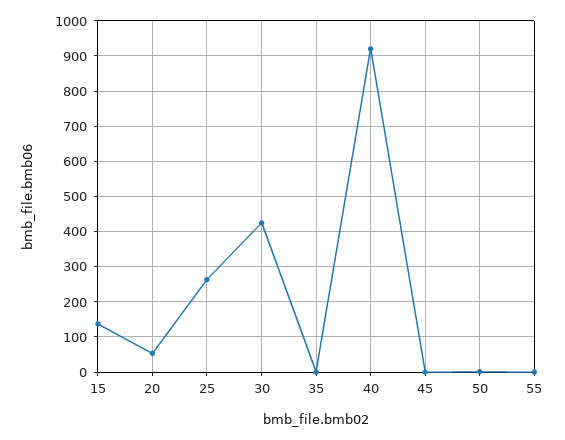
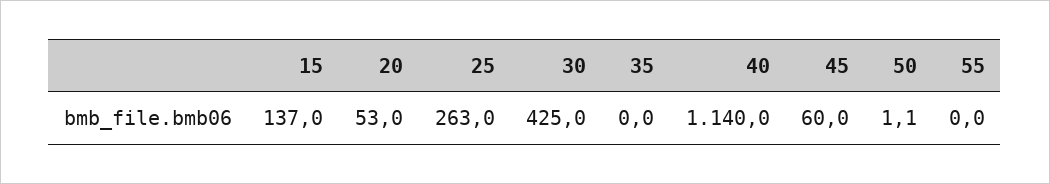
  {
    "15": 137,
    "20": 53,
    "25": 263,
    "30": 425,
    "35": 0,
-   "40": 920,
+   "40": 1140,
-   "45": 0,
+   "45": 60,
    "50": 1.1,
    "55": 0
  }

